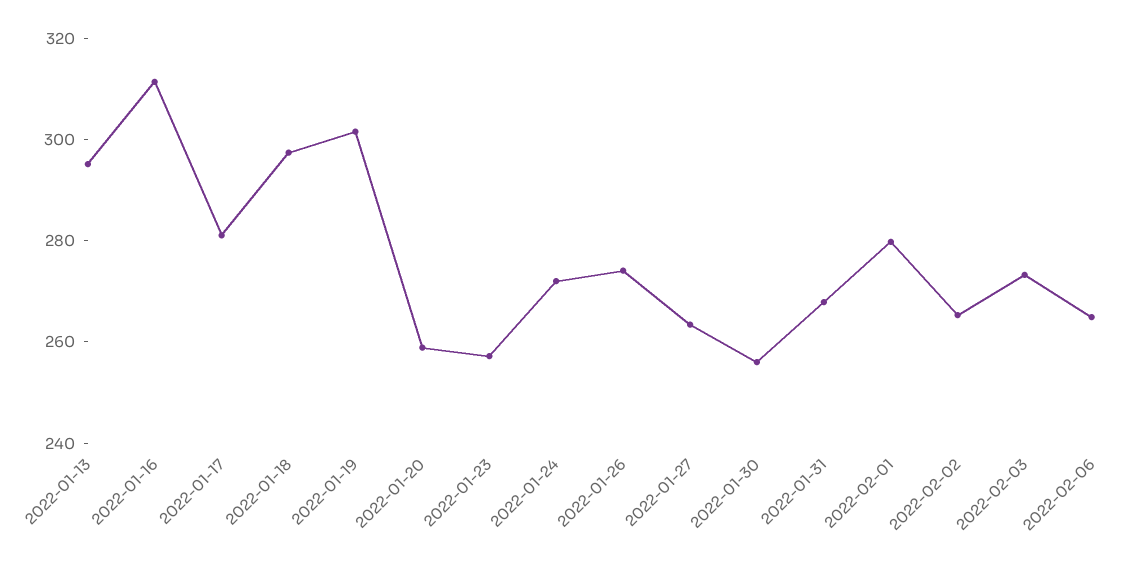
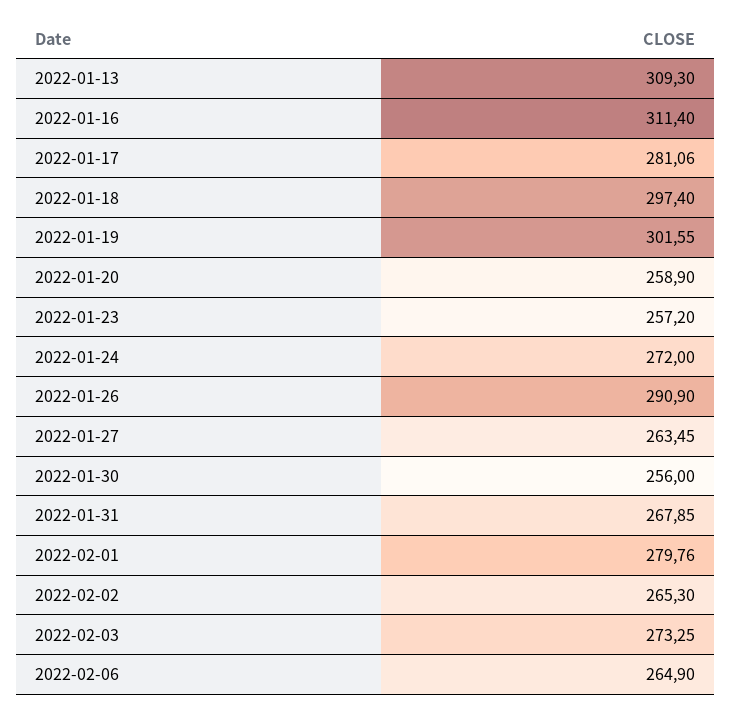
  {
-   "2022-01-13": 295,
+   "2022-01-13": 309.3,
    "2022-01-16": 311.4,
    "2022-01-17": 281.06,
    "2022-01-18": 297.4,
    "2022-01-19": 301.55,
    "2022-01-20": 258.9,
    "2022-01-23": 257.2,
    "2022-01-24": 272,
-   "2022-01-26": 275,
+   "2022-01-26": 290.9,
    "2022-01-27": 263.45,
    "2022-01-30": 256,
    "2022-01-31": 267.85,
    "2022-02-01": 279.76,
    "2022-02-02": 265.3,
    "2022-02-03": 273.25,
    "2022-02-06": 264.9
  }

